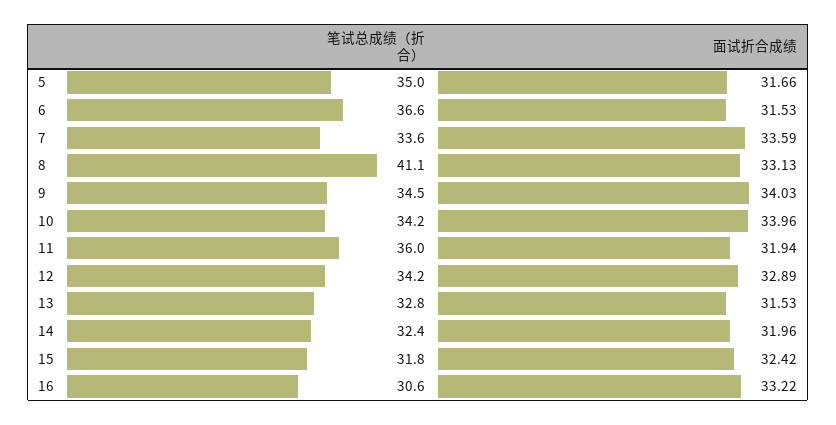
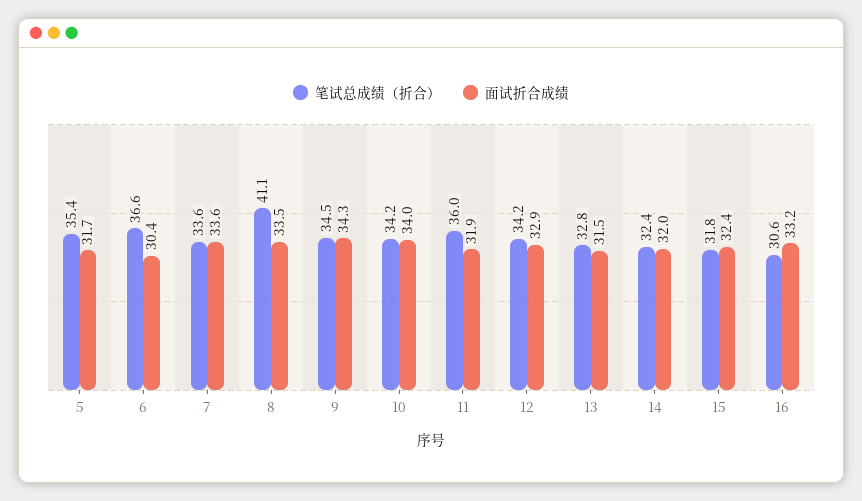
  {
    "笔试总成绩（折合）": {
-     "5": 35,
+     "5": 35.4,
      "6": 36.6,
      "7": 33.6,
      "8": 41.1,
      "9": 34.5,
      "10": 34.2,
      "11": 36,
      "12": 34.2,
      "13": 32.8,
      "14": 32.4,
      "15": 31.8,
      "16": 30.6
    },
    "面试折合成绩": {
      "5": 31.66,
-     "6": 31.53,
+     "6": 30.4,
      "7": 33.59,
-     "8": 33.13,
+     "8": 33.5,
-     "9": 34.03,
+     "9": 34.3,
      "10": 33.96,
      "11": 31.94,
      "12": 32.89,
      "13": 31.53,
      "14": 31.96,
      "15": 32.42,
      "16": 33.22
    }
  }

